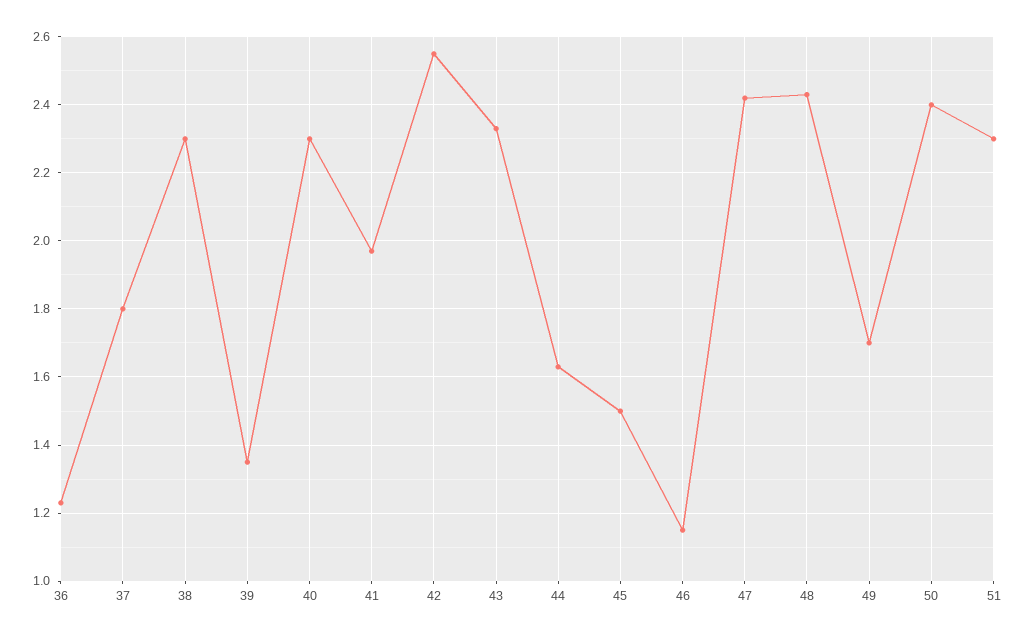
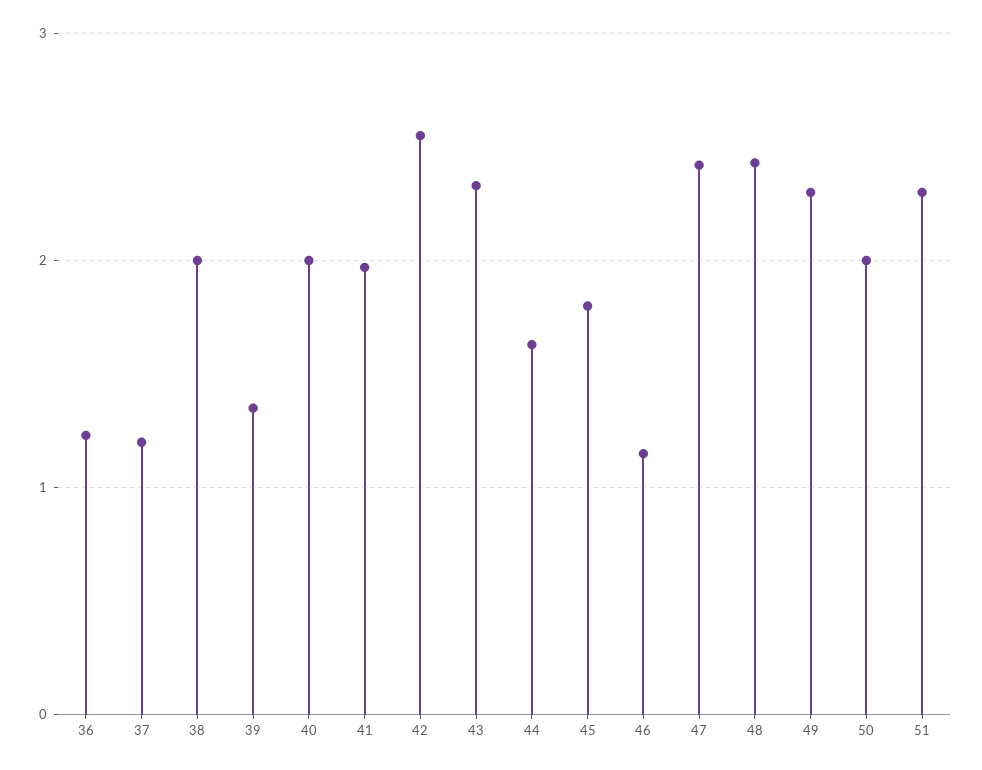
  {
    "36": 1.25,
-   "37": 1.8,
+   "37": 1.2,
-   "38": 2.3,
+   "38": 2,
    "39": 1.35,
-   "40": 2.3,
+   "40": 2,
    "41": 1.95,
    "42": 2.55,
    "43": 2.35,
    "44": 1.65,
-   "45": 1.5,
+   "45": 1.8,
    "46": 1.15,
    "47": 2.4,
    "48": 2.45,
-   "49": 1.7,
+   "49": 2.3,
-   "50": 2.4,
+   "50": 2,
    "51": 2.3
  }

